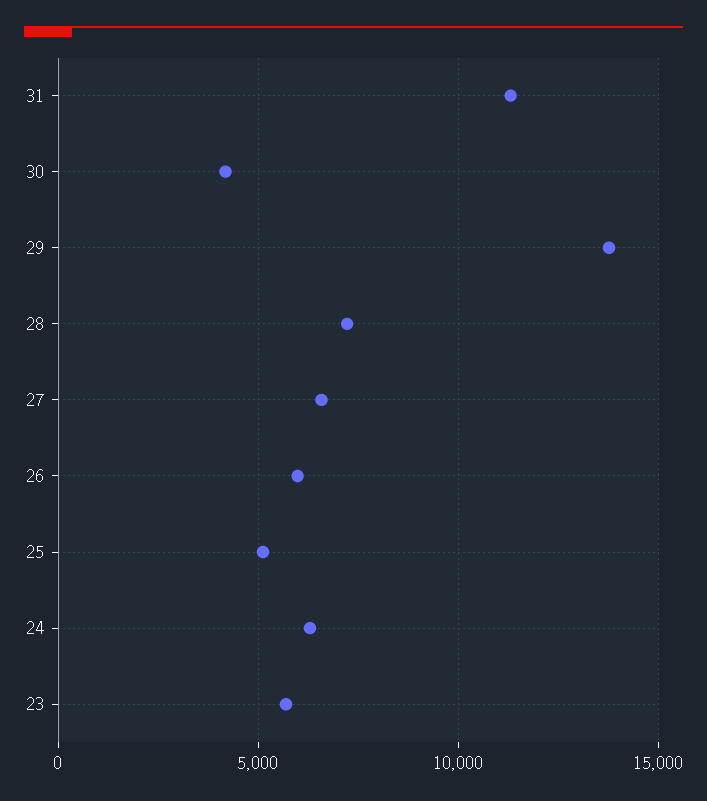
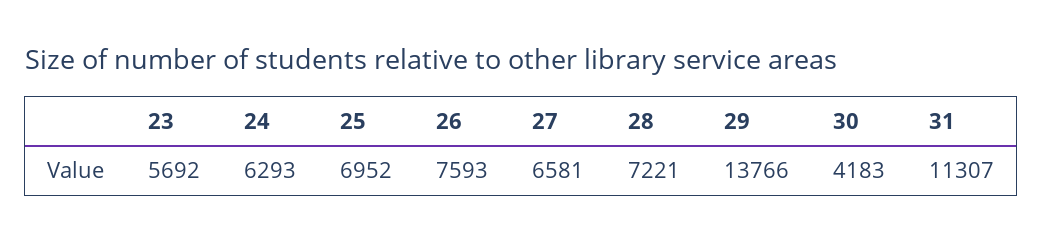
  {
    "31": 11307,
    "30": 4183,
    "29": 13766,
    "28": 7221,
    "27": 6581,
-   "26": 6000,
+   "26": 7593,
-   "25": 5000,
+   "25": 6952,
    "24": 6293,
    "23": 5692
  }

